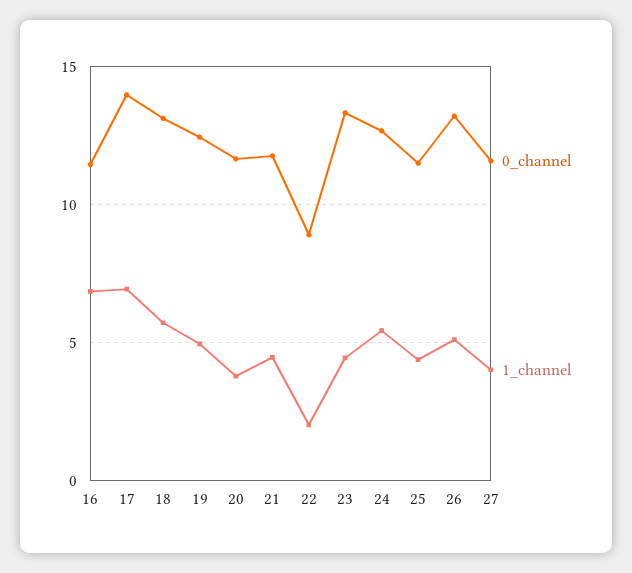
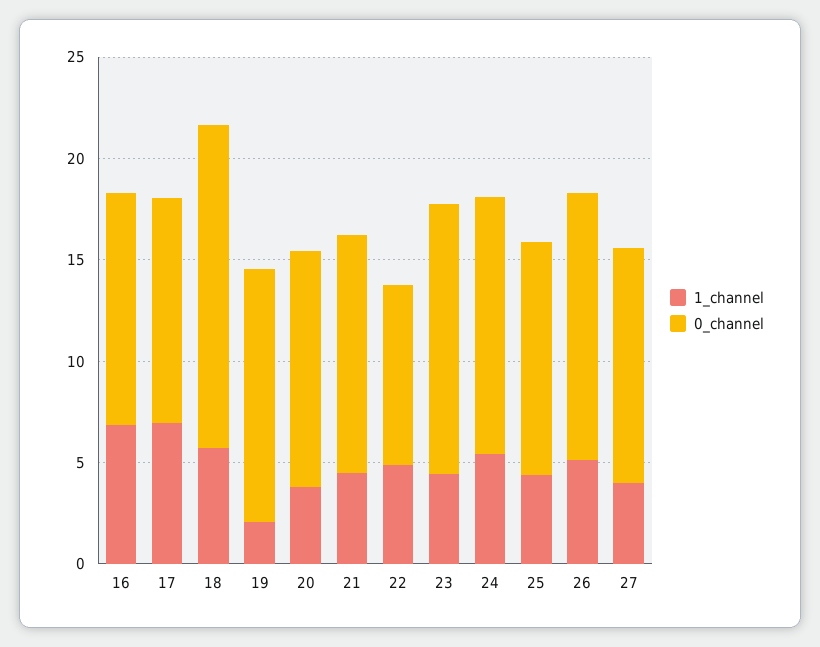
  {
    "0_channel": {
      "16": 11.5,
-     "17": 14,
+     "17": 11,
-     "18": 13,
+     "18": 16,
      "19": 12.5,
      "20": 11.5,
      "21": 12,
      "22": 9,
      "23": 13.5,
      "24": 12.5,
      "25": 11.5,
      "26": 13,
      "27": 11.5
    },
    "1_channel": {
      "16": 7,
      "17": 7,
      "18": 5.5,
-     "19": 5,
+     "19": 2,
      "20": 4,
      "21": 4.5,
-     "22": 2,
+     "22": 5,
      "23": 4.5,
      "24": 5.5,
      "25": 4.5,
      "26": 5,
      "27": 4
    }
  }

